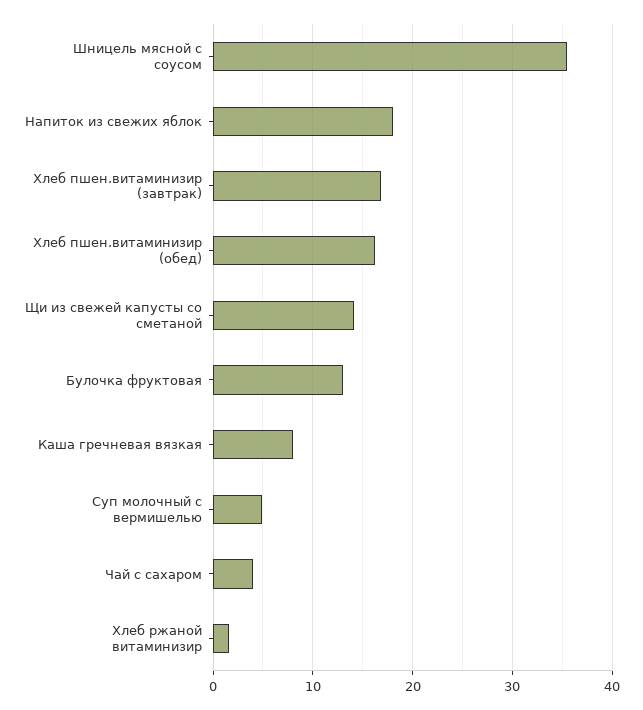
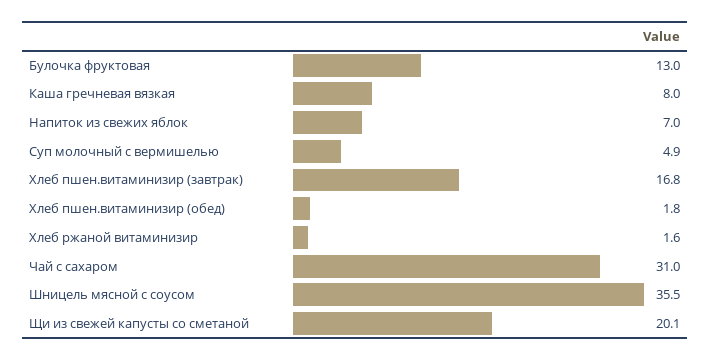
  {
    "Шницель мясной с соусом": 35.5,
-   "Напиток из свежих яблок": 18,
+   "Напиток из свежих яблок": 7,
    "Хлеб пшен.витаминизир (завтрак)": 16.8,
-   "Хлеб пшен.витаминизир (обед)": 16,
+   "Хлеб пшен.витаминизир (обед)": 1.8,
-   "Щи из свежей капусты со сметаной": 14,
+   "Щи из свежей капусты со сметаной": 20.1,
    "Булочка фруктовая": 13,
    "Каша гречневая вязкая": 8,
    "Суп молочный с вермишелью": 4.9,
-   "Чай с сахаром": 4,
+   "Чай с сахаром": 31,
    "Хлеб ржаной витаминизир": 1.6
  }

